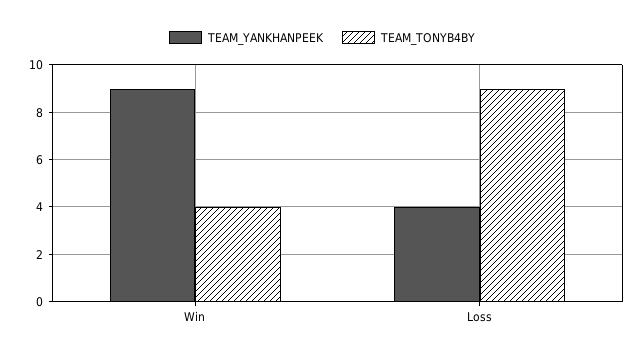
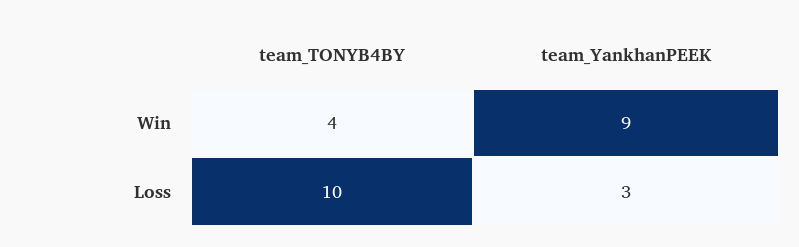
  {
    "TEAM_YANKHANPEEK": {
      "Win": 9,
-     "Loss": 4
+     "Loss": 3
    },
    "TEAM_TONYB4BY": {
      "Win": 4,
-     "Loss": 9
+     "Loss": 10
    }
  }

